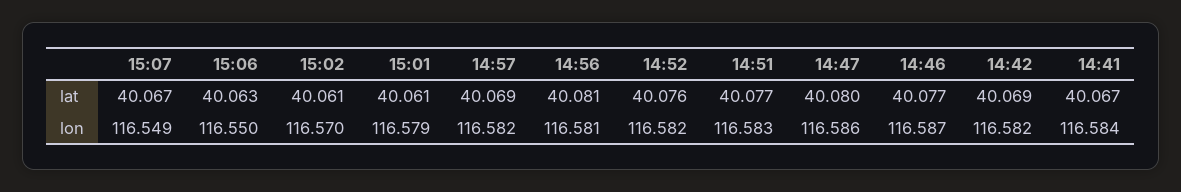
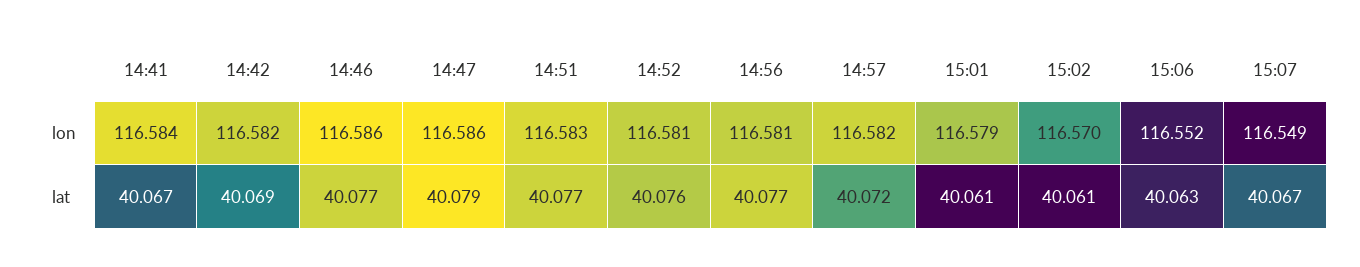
  {
    "15:07": {
      "lat": 40.067,
      "lon": 116.549
    },
    "15:06": {
      "lat": 40.063,
-     "lon": 116.55
+     "lon": 116.552
    },
    "15:02": {
      "lat": 40.061,
      "lon": 116.57
    },
    "15:01": {
      "lat": 40.061,
      "lon": 116.579
    },
    "14:57": {
-     "lat": 40.069,
+     "lat": 40.072,
      "lon": 116.582
    },
    "14:56": {
-     "lat": 40.081,
+     "lat": 40.077,
      "lon": 116.581
    },
    "14:52": {
      "lat": 40.076,
-     "lon": 116.582
+     "lon": 116.581
    },
    "14:51": {
      "lat": 40.077,
      "lon": 116.583
    },
    "14:47": {
-     "lat": 40.08,
+     "lat": 40.079,
      "lon": 116.586
    },
    "14:46": {
      "lat": 40.077,
-     "lon": 116.587
+     "lon": 116.586
    },
    "14:42": {
      "lat": 40.069,
      "lon": 116.582
    },
    "14:41": {
      "lat": 40.067,
      "lon": 116.584
    }
  }

